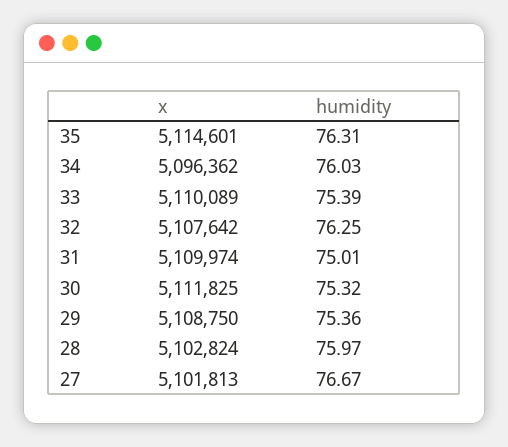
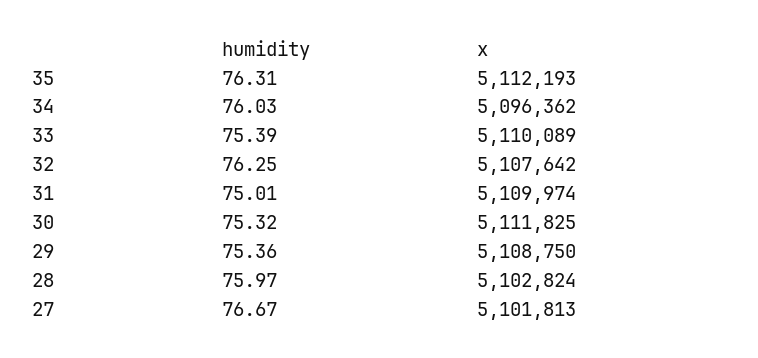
  {
    "x": {
-     "35": 5114601,
+     "35": 5112193,
      "34": 5096362,
      "33": 5110089,
      "32": 5107642,
      "31": 5109974,
      "30": 5111825,
      "29": 5108750,
      "28": 5102824,
      "27": 5101813
    },
    "humidity": {
      "35": 76.31,
      "34": 76.03,
      "33": 75.39,
      "32": 76.25,
      "31": 75.01,
      "30": 75.32,
      "29": 75.36,
      "28": 75.97,
      "27": 76.67
    }
  }

